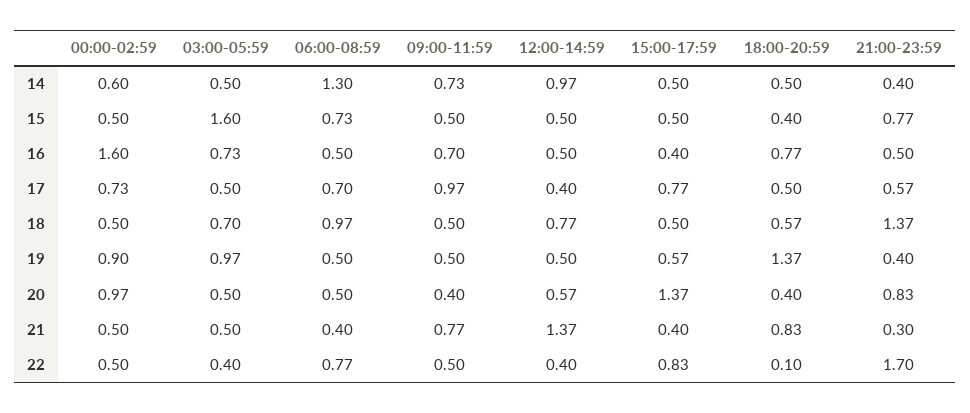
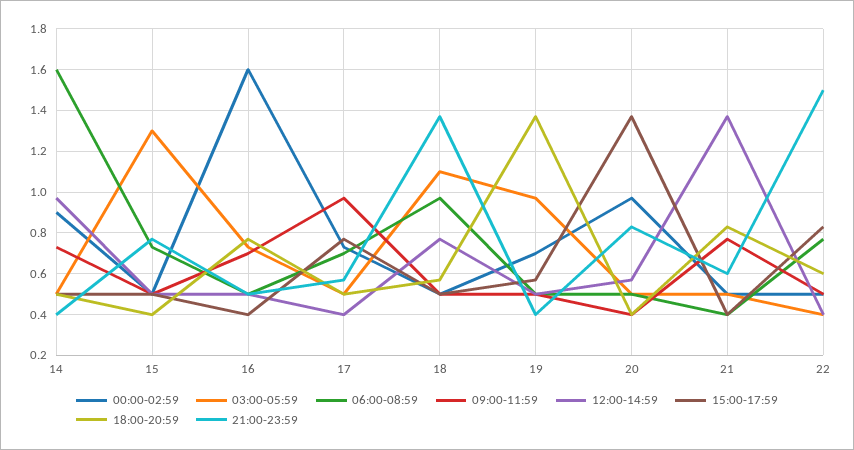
  {
    "00:00-02:59": {
-     "14": 0.6,
+     "14": 0.9,
      "15": 0.5,
      "16": 1.6,
      "17": 0.73,
      "18": 0.5,
-     "19": 0.9,
+     "19": 0.7,
      "20": 0.97,
      "21": 0.5,
      "22": 0.5
    },
    "03:00-05:59": {
      "14": 0.5,
-     "15": 1.6,
+     "15": 1.3,
      "16": 0.73,
      "17": 0.5,
-     "18": 0.7,
+     "18": 1.1,
      "19": 0.97,
      "20": 0.5,
      "21": 0.5,
      "22": 0.4
    },
    "06:00-08:59": {
-     "14": 1.3,
+     "14": 1.6,
      "15": 0.73,
      "16": 0.5,
      "17": 0.7,
      "18": 0.97,
      "19": 0.5,
      "20": 0.5,
      "21": 0.4,
      "22": 0.77
    },
    "09:00-11:59": {
      "14": 0.73,
      "15": 0.5,
      "16": 0.7,
      "17": 0.97,
      "18": 0.5,
      "19": 0.5,
      "20": 0.4,
      "21": 0.77,
      "22": 0.5
    },
    "12:00-14:59": {
      "14": 0.97,
      "15": 0.5,
      "16": 0.5,
      "17": 0.4,
      "18": 0.77,
      "19": 0.5,
      "20": 0.57,
      "21": 1.37,
      "22": 0.4
    },
    "15:00-17:59": {
      "14": 0.5,
      "15": 0.5,
      "16": 0.4,
      "17": 0.77,
      "18": 0.5,
      "19": 0.57,
      "20": 1.37,
      "21": 0.4,
      "22": 0.83
    },
    "18:00-20:59": {
      "14": 0.5,
      "15": 0.4,
      "16": 0.77,
      "17": 0.5,
      "18": 0.57,
      "19": 1.37,
      "20": 0.4,
      "21": 0.83,
-     "22": 0.1
+     "22": 0.6
    },
    "21:00-23:59": {
      "14": 0.4,
      "15": 0.77,
      "16": 0.5,
      "17": 0.57,
      "18": 1.37,
      "19": 0.4,
      "20": 0.83,
-     "21": 0.3,
+     "21": 0.6,
-     "22": 1.7
+     "22": 1.5
    }
  }

